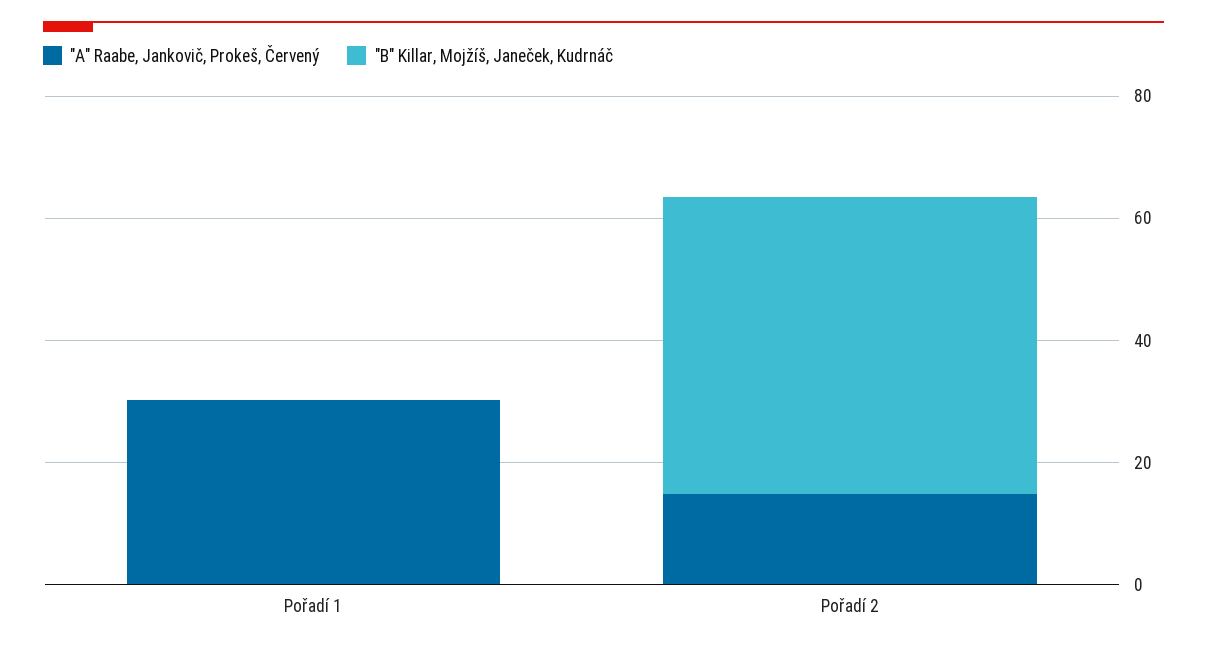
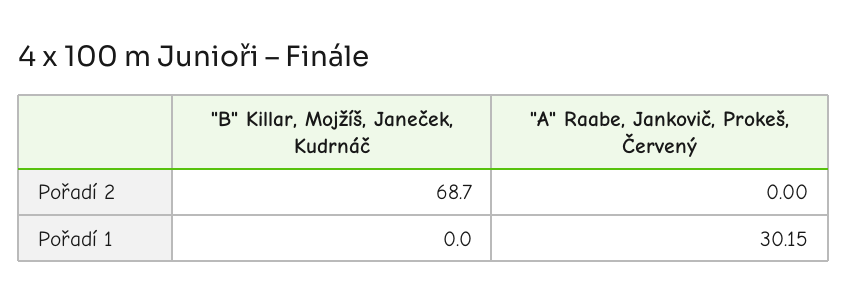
  {
    "\"A\" Raabe, Jankovič, Prokeš, Červený": {
      "Pořadí 1": 30.15,
-     "Pořadí 2": 15
+     "Pořadí 2": 0
    },
    "\"B\" Killar, Mojžíš, Janeček, Kudrnáč": {
      "Pořadí 1": 0,
-     "Pořadí 2": 50
+     "Pořadí 2": 68.7
    }
  }

